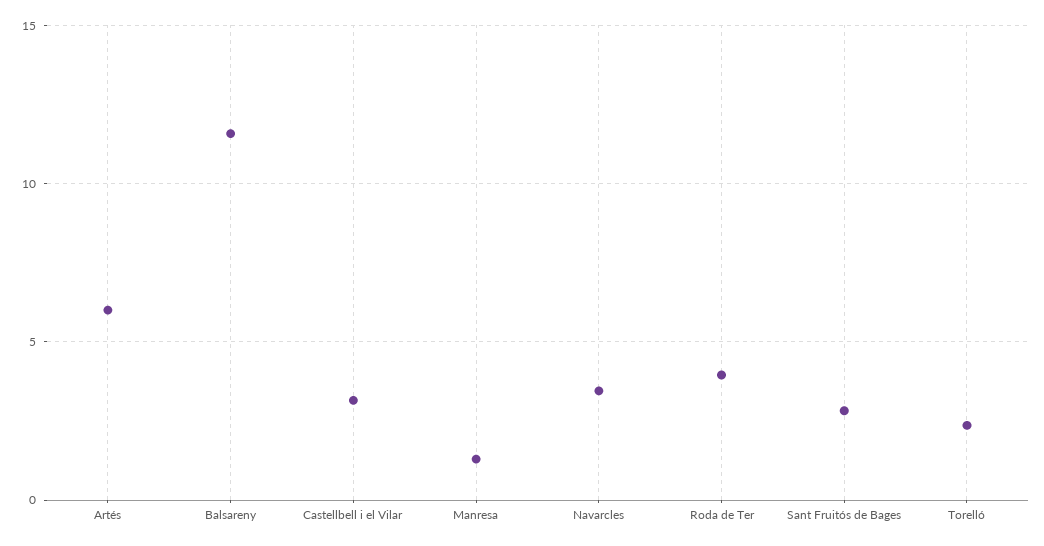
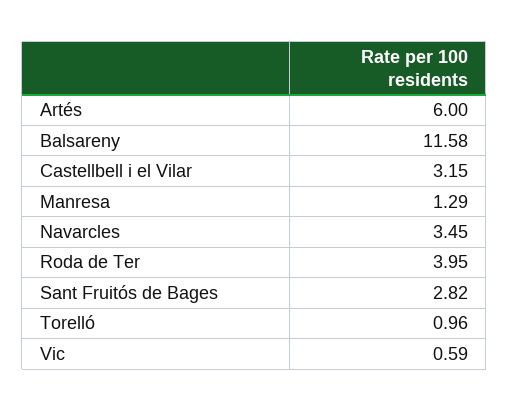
  {
    "Artés": 6,
    "Balsareny": 11.58,
    "Castellbell i el Vilar": 3.15,
    "Manresa": 1.29,
    "Navarcles": 3.45,
    "Roda de Ter": 3.95,
    "Sant Fruitós de Bages": 2.82,
-   "Torelló": 2.5
+   "Torelló": 0.96,
+   "Vic": 0.59
  }

